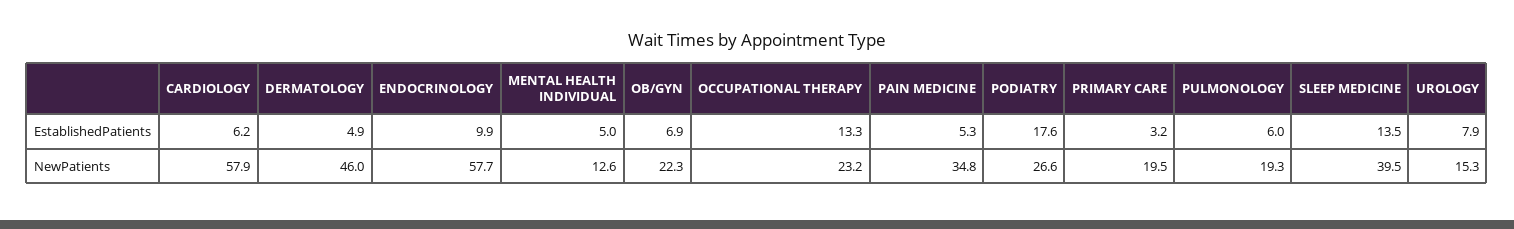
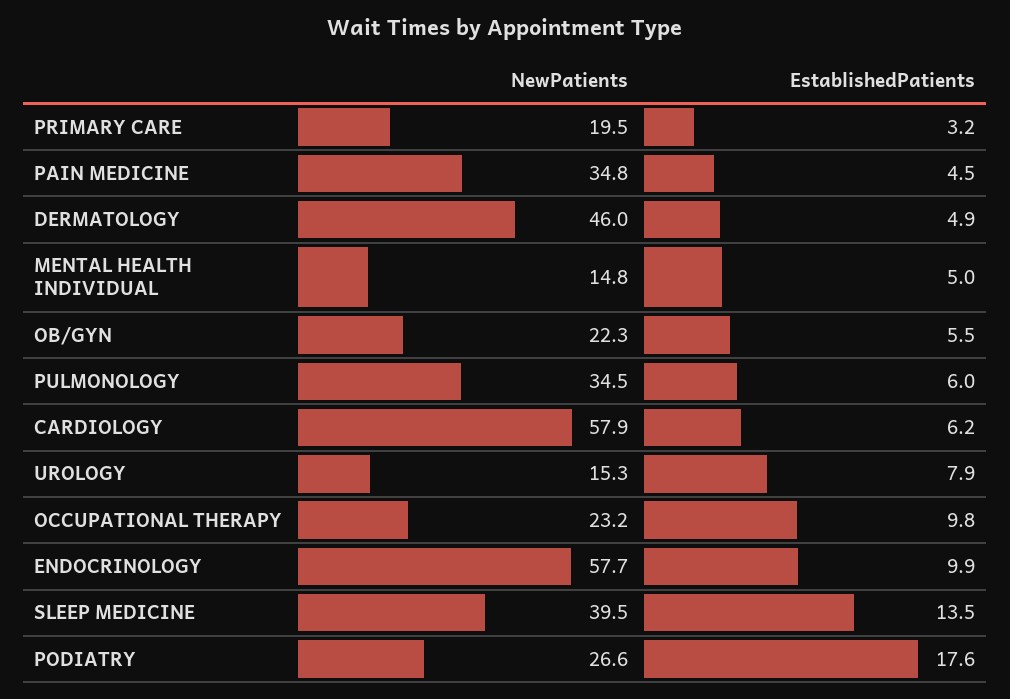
  {
    "CARDIOLOGY": {
      "EstablishedPatients": 6.2,
      "NewPatients": 57.9
    },
    "DERMATOLOGY": {
      "EstablishedPatients": 4.9,
      "NewPatients": 46
    },
    "ENDOCRINOLOGY": {
      "EstablishedPatients": 9.9,
      "NewPatients": 57.7
    },
    "MENTAL HEALTH INDIVIDUAL": {
      "EstablishedPatients": 5,
-     "NewPatients": 12.6
+     "NewPatients": 14.8
    },
    "OB/GYN": {
-     "EstablishedPatients": 6.9,
+     "EstablishedPatients": 5.5,
      "NewPatients": 22.3
    },
    "OCCUPATIONAL THERAPY": {
-     "EstablishedPatients": 13.3,
+     "EstablishedPatients": 9.8,
      "NewPatients": 23.2
    },
    "PAIN MEDICINE": {
-     "EstablishedPatients": 5.3,
+     "EstablishedPatients": 4.5,
      "NewPatients": 34.8
    },
    "PODIATRY": {
      "EstablishedPatients": 17.6,
      "NewPatients": 26.6
    },
    "PRIMARY CARE": {
      "EstablishedPatients": 3.2,
      "NewPatients": 19.5
    },
    "PULMONOLOGY": {
      "EstablishedPatients": 6,
-     "NewPatients": 19.3
+     "NewPatients": 34.5
    },
    "SLEEP MEDICINE": {
      "EstablishedPatients": 13.5,
      "NewPatients": 39.5
    },
    "UROLOGY": {
      "EstablishedPatients": 7.9,
      "NewPatients": 15.3
    }
  }

